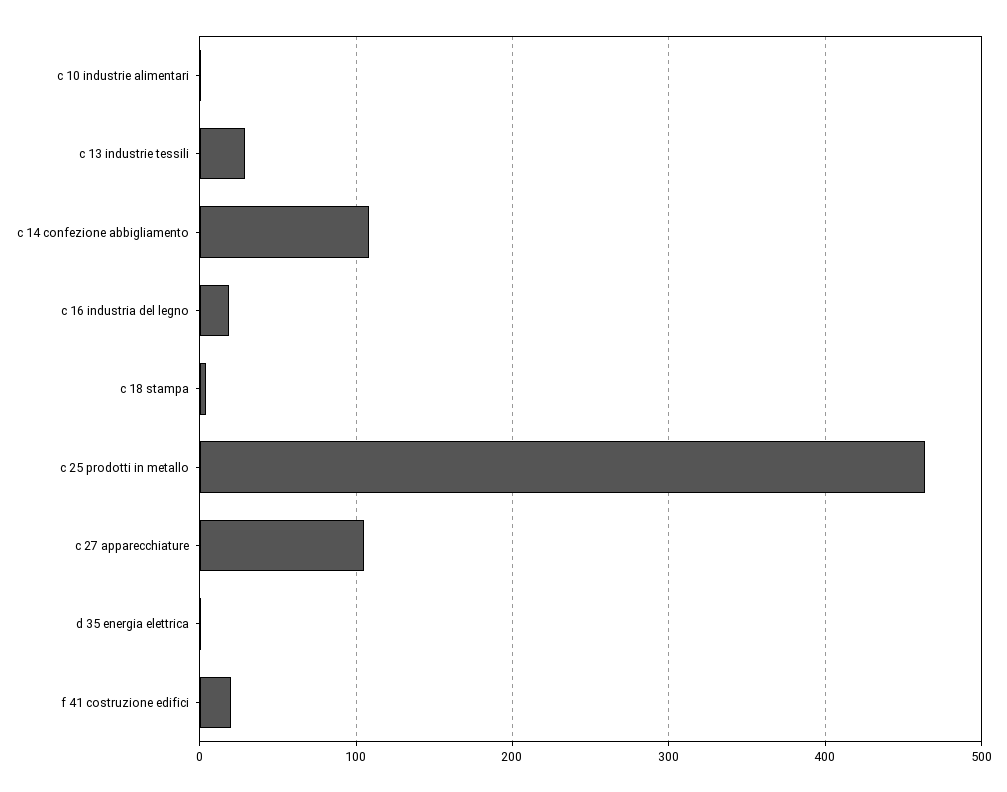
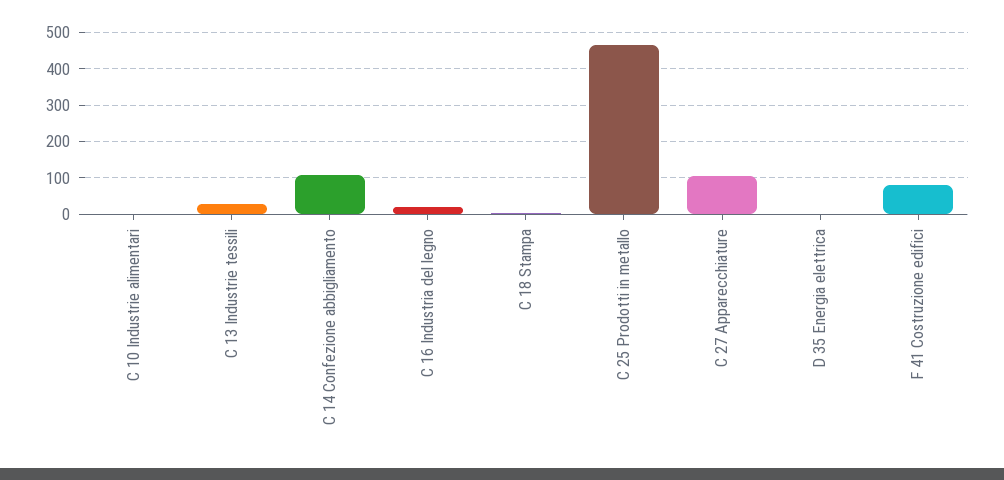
  {
    "c 10 industrie alimentari": 0,
    "c 13 industrie tessili": 30,
    "c 14 confezione abbigliamento": 110,
    "c 16 industria del legno": 20,
    "c 18 stampa": 0,
    "c 25 prodotti in metallo": 460,
    "c 27 apparecchiature": 110,
    "d 35 energia elettrica": 0,
-   "f 41 costruzione edifici": 20
+   "f 41 costruzione edifici": 80
  }

